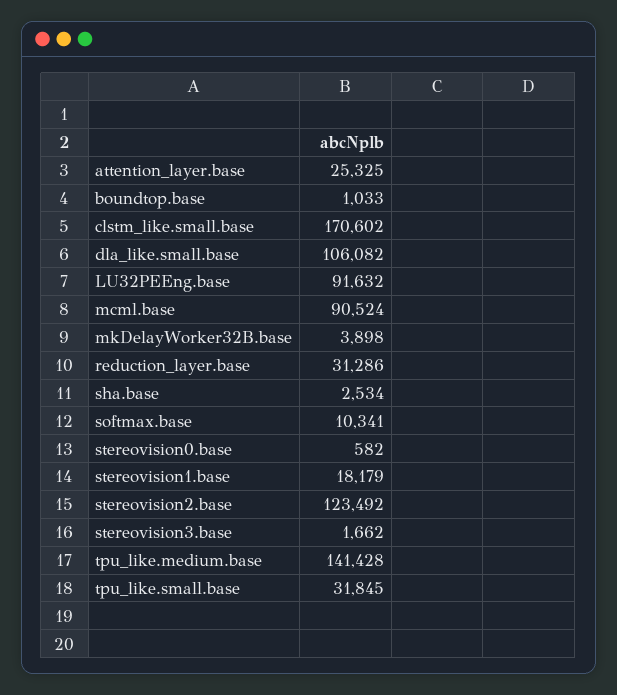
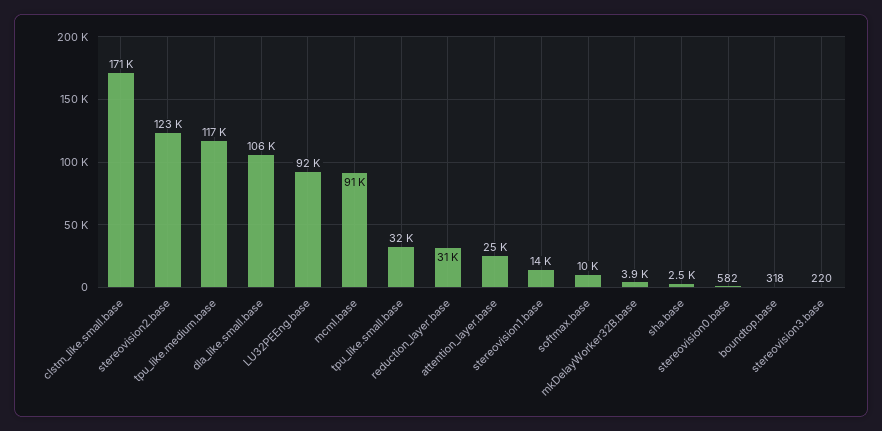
  {
    "attention_layer.base": 25325,
-   "boundtop.base": 1033,
+   "boundtop.base": 318,
    "clstm_like.small.base": 170602,
    "dla_like.small.base": 106082,
    "LU32PEEng.base": 91632,
    "mcml.base": 90524,
    "mkDelayWorker32B.base": 3898,
    "reduction_layer.base": 31286,
    "sha.base": 2534,
    "softmax.base": 10341,
    "stereovision0.base": 582,
-   "stereovision1.base": 18179,
+   "stereovision1.base": 14000,
    "stereovision2.base": 123492,
-   "stereovision3.base": 1662,
+   "stereovision3.base": 220,
-   "tpu_like.medium.base": 141428,
+   "tpu_like.medium.base": 117000,
    "tpu_like.small.base": 31845
  }

